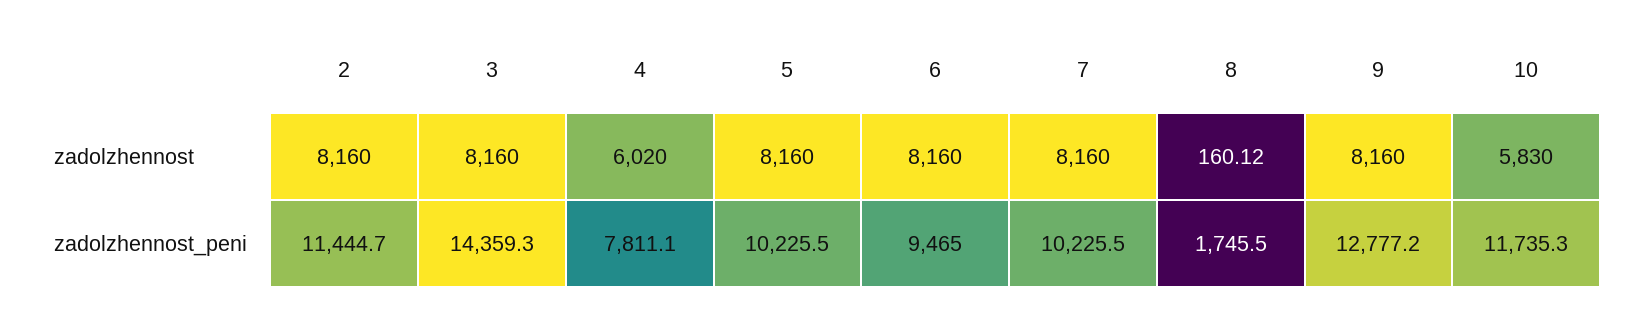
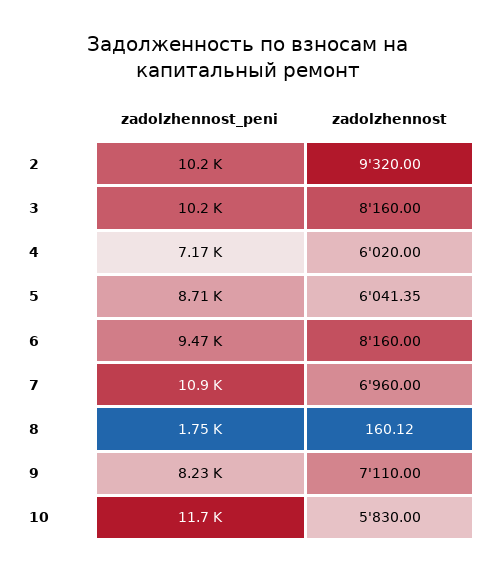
  {
    "2": {
-     "zadolzhennost": 8160,
+     "zadolzhennost": 9320,
-     "zadolzhennost_peni": 11444.7
+     "zadolzhennost_peni": 10200
    },
    "3": {
      "zadolzhennost": 8160,
-     "zadolzhennost_peni": 14359.3
+     "zadolzhennost_peni": 10200
    },
    "4": {
      "zadolzhennost": 6020,
-     "zadolzhennost_peni": 7811.1
+     "zadolzhennost_peni": 7170
    },
    "5": {
-     "zadolzhennost": 8160,
+     "zadolzhennost": 6041.35,
-     "zadolzhennost_peni": 10225.5
+     "zadolzhennost_peni": 8710
    },
    "6": {
      "zadolzhennost": 8160,
      "zadolzhennost_peni": 9465
    },
    "7": {
-     "zadolzhennost": 8160,
+     "zadolzhennost": 6960,
-     "zadolzhennost_peni": 10225.5
+     "zadolzhennost_peni": 10900
    },
    "8": {
      "zadolzhennost": 160.12,
      "zadolzhennost_peni": 1745.5
    },
    "9": {
-     "zadolzhennost": 8160,
+     "zadolzhennost": 7110,
-     "zadolzhennost_peni": 12777.2
+     "zadolzhennost_peni": 8230
    },
    "10": {
      "zadolzhennost": 5830,
      "zadolzhennost_peni": 11735.3
    }
  }

